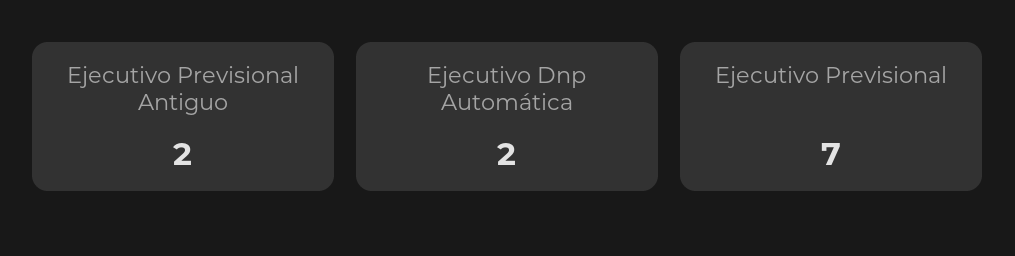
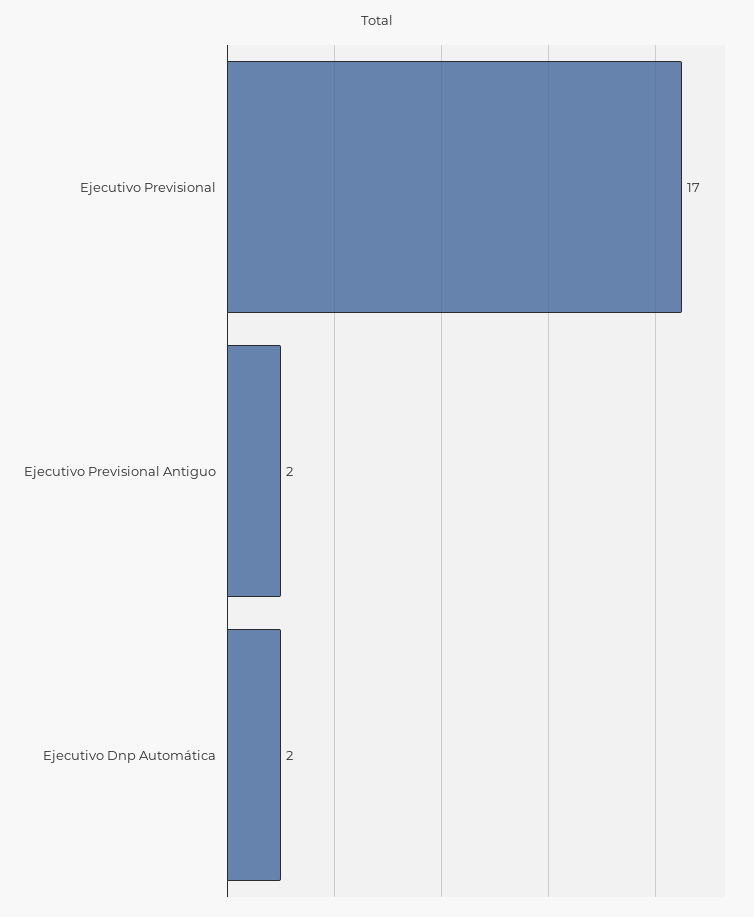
  {
    "Ejecutivo Previsional Antiguo": 2,
    "Ejecutivo Dnp Automática": 2,
-   "Ejecutivo Previsional": 7
+   "Ejecutivo Previsional": 17
  }

